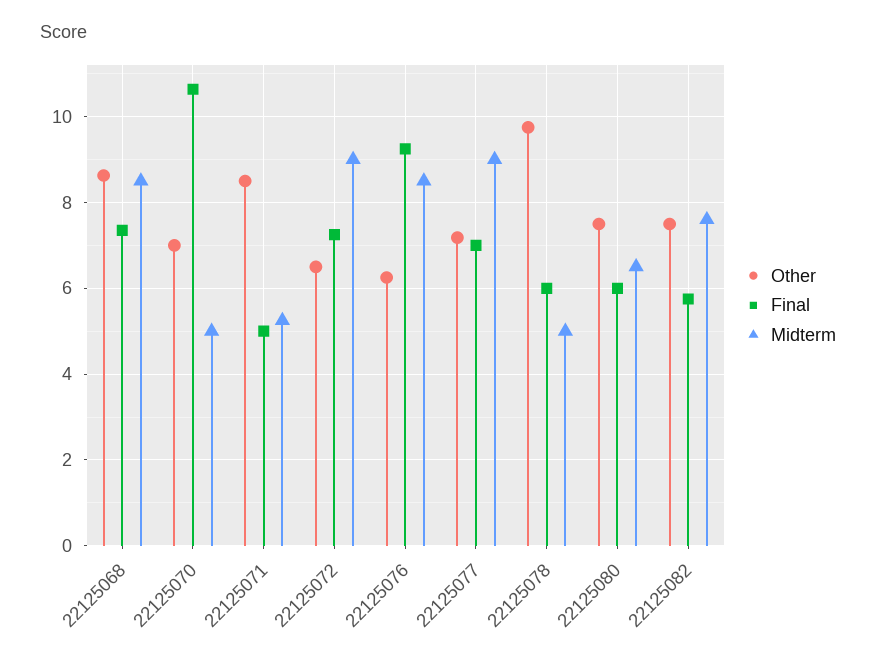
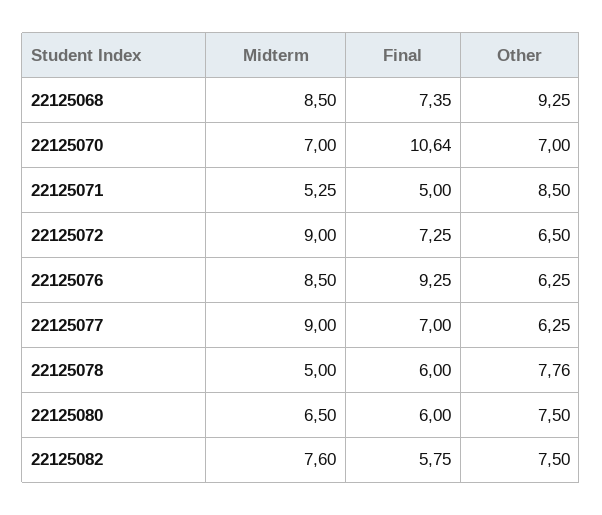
  {
    "Other": {
-     "22125068": 8.6,
+     "22125068": 9.25,
      "22125070": 7,
      "22125071": 8.5,
      "22125072": 6.5,
      "22125076": 6.25,
-     "22125077": 7.2,
+     "22125077": 6.25,
-     "22125078": 9.8,
+     "22125078": 7.76,
      "22125080": 7.5,
      "22125082": 7.5
    },
    "Final": {
      "22125068": 7.35,
      "22125070": 10.64,
      "22125071": 5,
      "22125072": 7.25,
      "22125076": 9.25,
      "22125077": 7,
      "22125078": 6,
      "22125080": 6,
      "22125082": 5.75
    },
    "Midterm": {
      "22125068": 8.5,
-     "22125070": 5,
+     "22125070": 7,
      "22125071": 5.25,
      "22125072": 9,
      "22125076": 8.5,
      "22125077": 9,
      "22125078": 5,
      "22125080": 6.5,
      "22125082": 7.6
    }
  }

